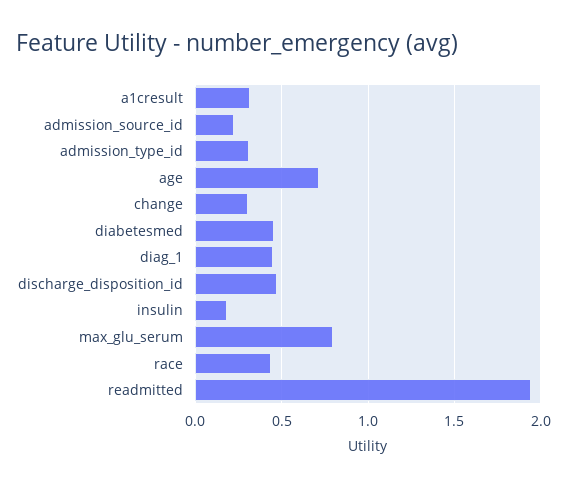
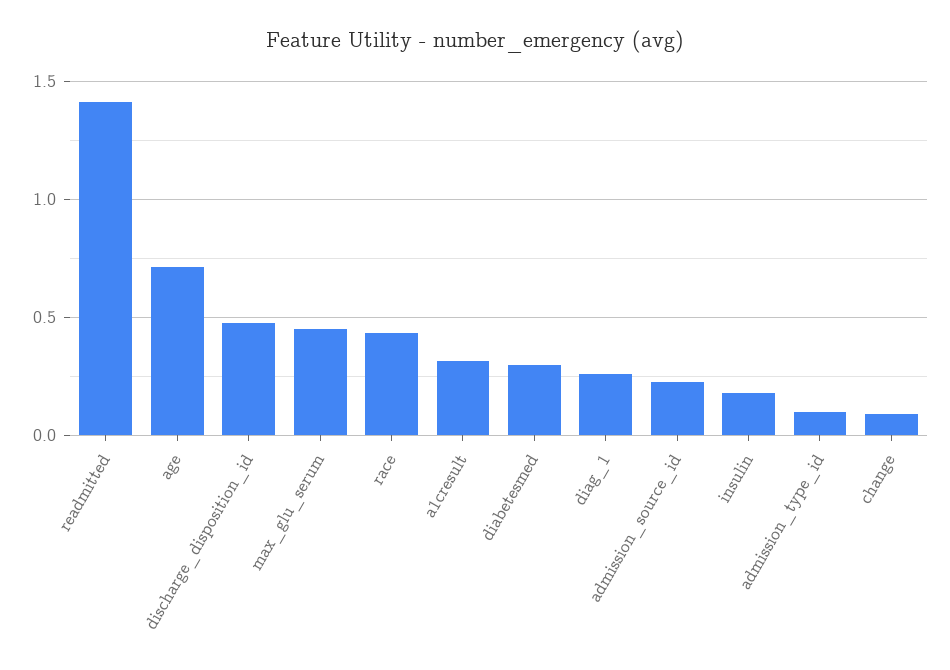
  {
    "a1cresult": 0.3,
    "admission_source_id": 0.25,
-   "admission_type_id": 0.3,
+   "admission_type_id": 0.1,
    "age": 0.7,
-   "change": 0.3,
+   "change": 0.1,
-   "diabetesmed": 0.45,
+   "diabetesmed": 0.3,
-   "diag_1": 0.45,
+   "diag_1": 0.25,
    "discharge_disposition_id": 0.5,
    "insulin": 0.2,
-   "max_glu_serum": 0.8,
+   "max_glu_serum": 0.45,
    "race": 0.45,
-   "readmitted": 1.95
+   "readmitted": 1.4
  }

